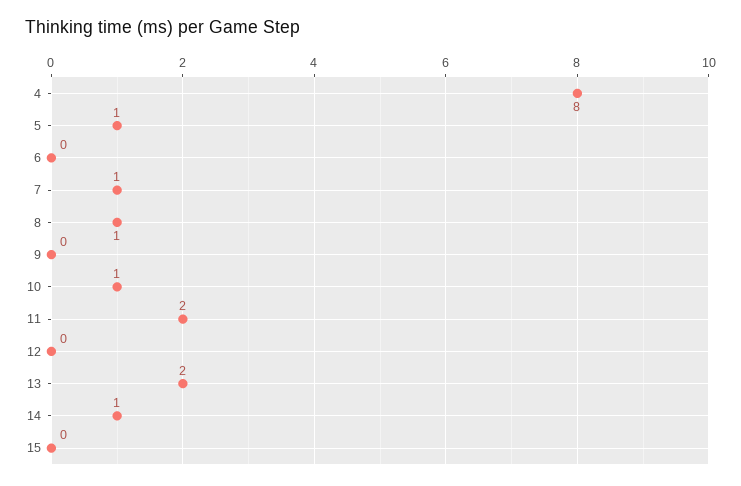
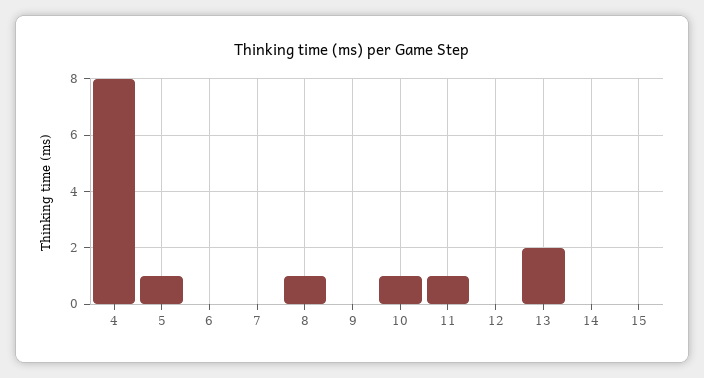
  {
    "4": 8,
    "5": 1,
    "6": 0,
-   "7": 1,
+   "7": 0,
    "8": 1,
    "9": 0,
    "10": 1,
-   "11": 2,
+   "11": 1,
    "12": 0,
    "13": 2,
-   "14": 1,
+   "14": 0,
    "15": 0
  }

